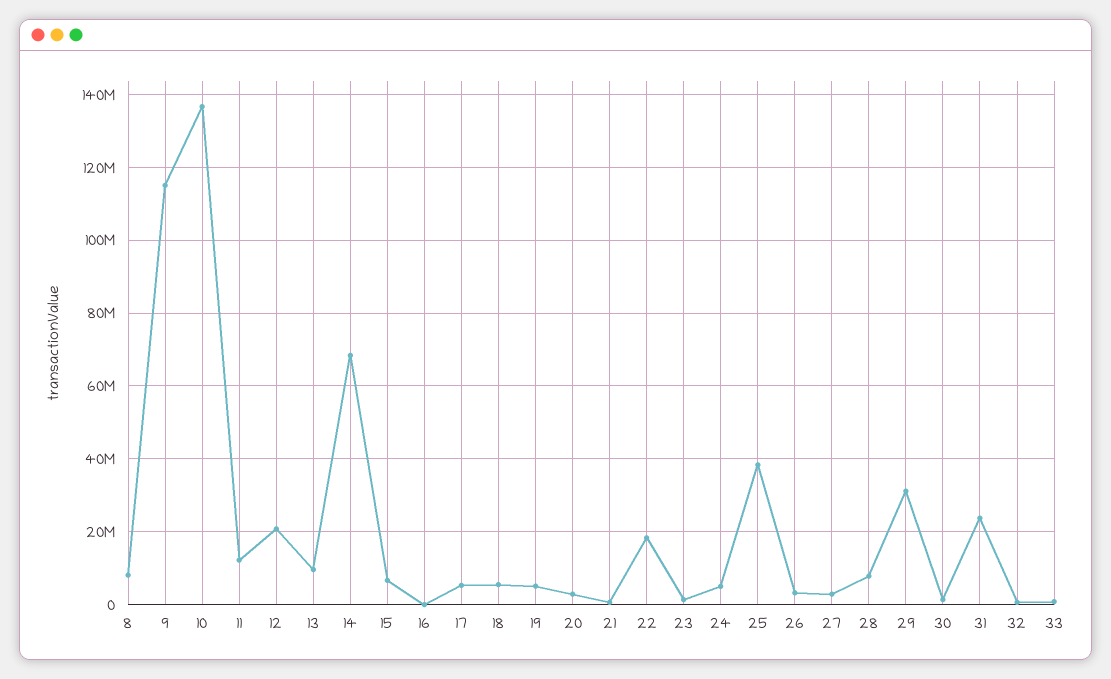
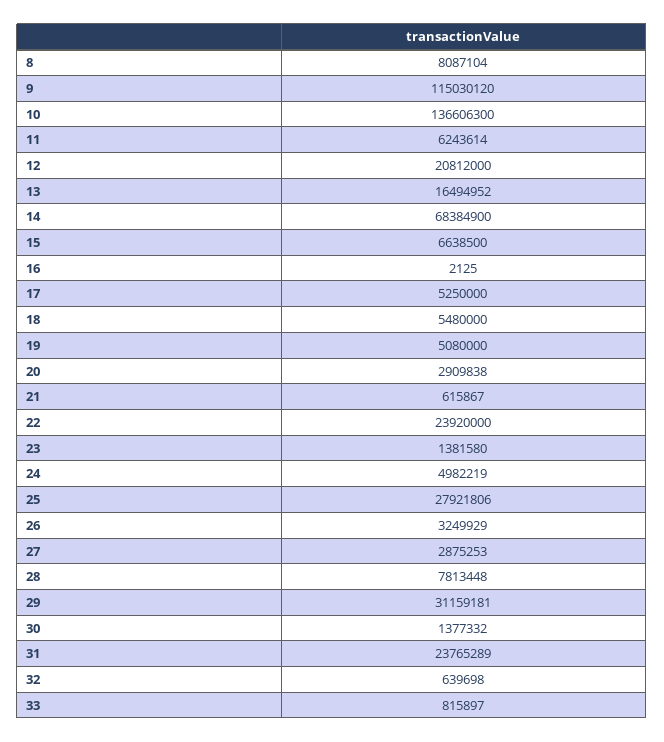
  {
    "8": 8087104,
    "9": 115030120,
    "10": 136606300,
-   "11": 12000000,
+   "11": 6243614,
    "12": 20812000,
-   "13": 10000000,
+   "13": 16494952,
    "14": 68384900,
    "15": 6638500,
    "16": 2125,
    "17": 5250000,
    "18": 5480000,
    "19": 5080000,
    "20": 2909838,
    "21": 615867,
-   "22": 18000000,
+   "22": 23920000,
    "23": 1381580,
    "24": 4982219,
-   "25": 38000000,
+   "25": 27921806,
    "26": 3249929,
    "27": 2875253,
    "28": 7813448,
    "29": 31159181,
    "30": 1377332,
    "31": 23765289,
    "32": 639698,
    "33": 815897
  }

